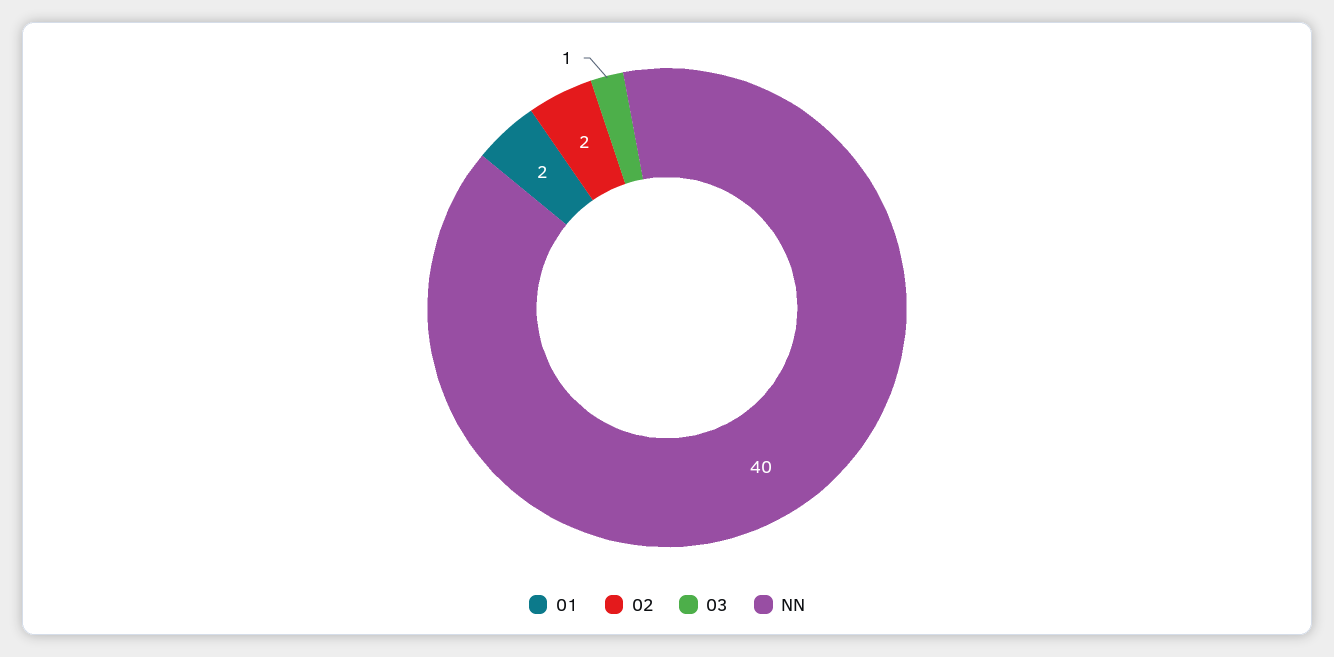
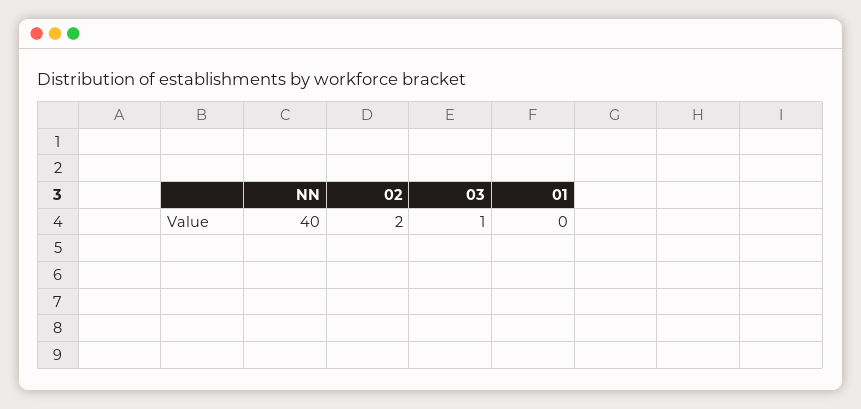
  {
-   "01": 2,
+   "01": 0,
    "02": 2,
    "03": 1,
    "NN": 40
  }

